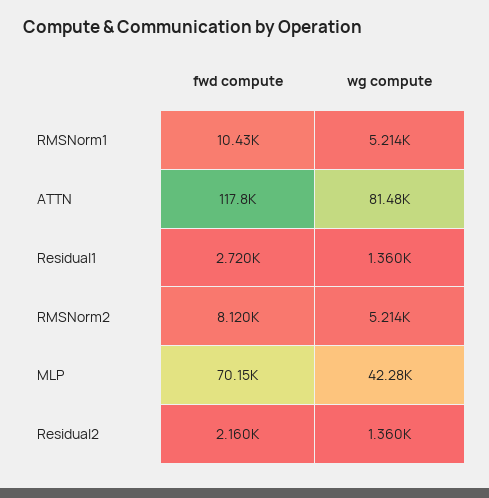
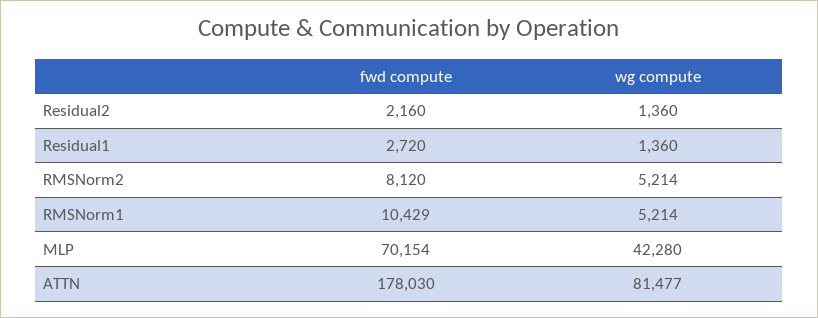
  {
    "fwd compute": {
      "RMSNorm1": 10429,
-     "ATTN": 117800,
+     "ATTN": 178030,
      "Residual1": 2720,
      "RMSNorm2": 8120,
      "MLP": 70154,
      "Residual2": 2160
    },
    "wg compute": {
      "RMSNorm1": 5214,
      "ATTN": 81477,
      "Residual1": 1360,
      "RMSNorm2": 5214,
      "MLP": 42280,
      "Residual2": 1360
    }
  }

